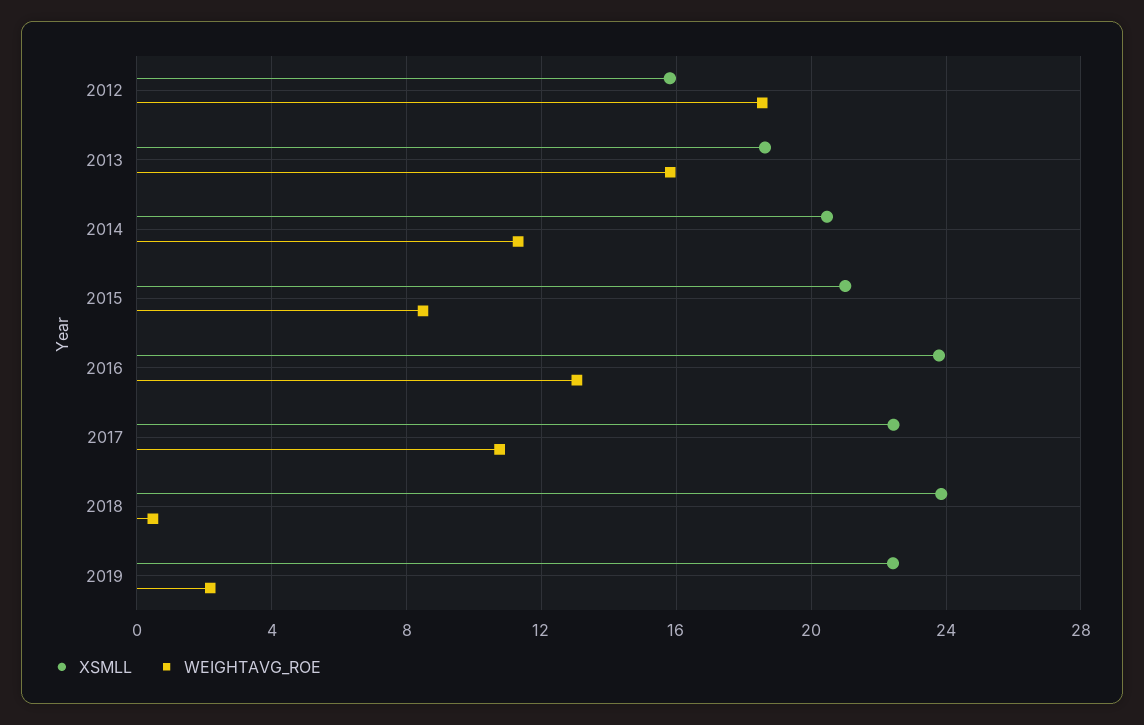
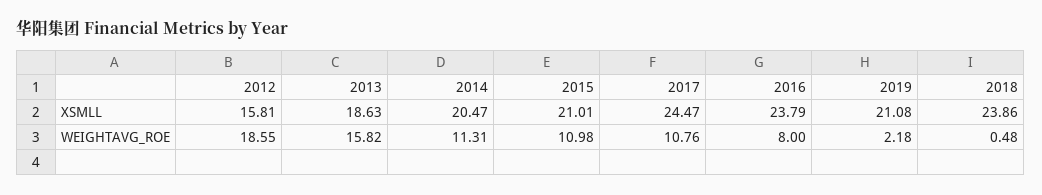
  {
    "XSMLL": {
      "2012": 15.81,
      "2013": 18.63,
      "2014": 20.47,
      "2015": 21.01,
      "2016": 23.79,
-     "2017": 22.5,
+     "2017": 24.47,
      "2018": 23.86,
-     "2019": 22.5
+     "2019": 21.08
    },
    "WEIGHTAVG_ROE": {
      "2012": 18.55,
      "2013": 15.82,
      "2014": 11.31,
-     "2015": 8.5,
+     "2015": 10.98,
-     "2016": 13,
+     "2016": 8,
      "2017": 10.76,
      "2018": 0.48,
      "2019": 2.18
    }
  }

